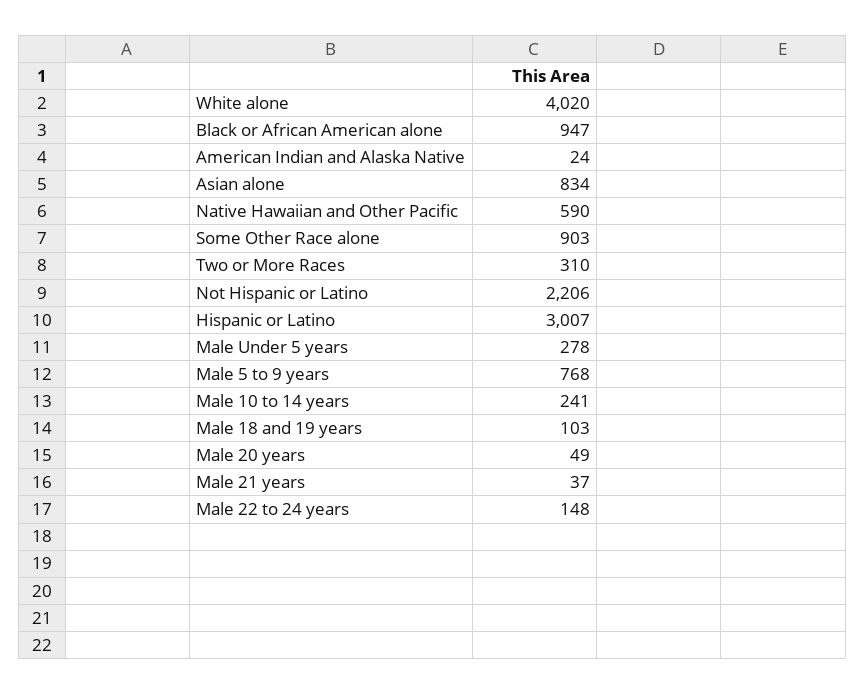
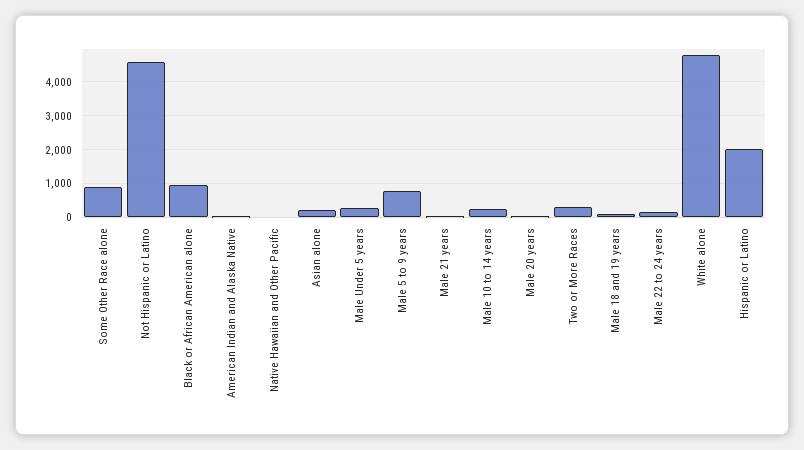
  {
-   "White alone": 4020,
+   "White alone": 4800,
    "Black or African American alone": 947,
    "American Indian and Alaska Native": 24,
-   "Asian alone": 834,
+   "Asian alone": 200,
-   "Native Hawaiian and Other Pacific": 590,
+   "Native Hawaiian and Other Pacific": 0,
    "Some Other Race alone": 903,
    "Two or More Races": 310,
-   "Not Hispanic or Latino": 2206,
+   "Not Hispanic or Latino": 4600,
-   "Hispanic or Latino": 3007,
+   "Hispanic or Latino": 2000,
    "Male Under 5 years": 278,
    "Male 5 to 9 years": 768,
    "Male 10 to 14 years": 241,
    "Male 18 and 19 years": 103,
    "Male 20 years": 49,
    "Male 21 years": 37,
    "Male 22 to 24 years": 148
  }

